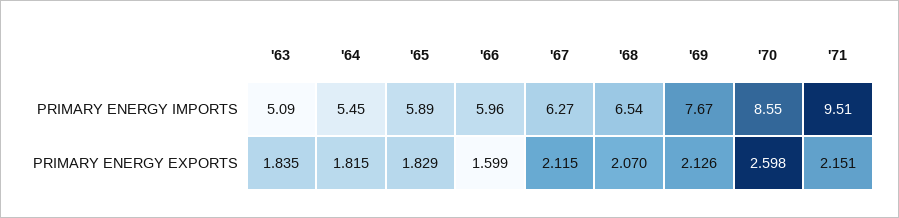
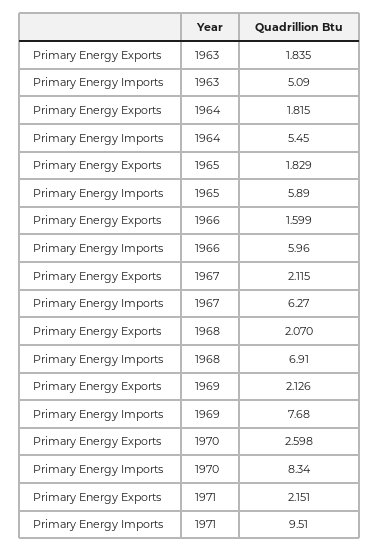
  {
    "'63": {
      "PRIMARY ENERGY IMPORTS": 5.09,
      "PRIMARY ENERGY EXPORTS": 1.835
    },
    "'64": {
      "PRIMARY ENERGY IMPORTS": 5.45,
      "PRIMARY ENERGY EXPORTS": 1.815
    },
    "'65": {
      "PRIMARY ENERGY IMPORTS": 5.89,
      "PRIMARY ENERGY EXPORTS": 1.829
    },
    "'66": {
      "PRIMARY ENERGY IMPORTS": 5.96,
      "PRIMARY ENERGY EXPORTS": 1.599
    },
    "'67": {
      "PRIMARY ENERGY IMPORTS": 6.27,
      "PRIMARY ENERGY EXPORTS": 2.115
    },
    "'68": {
-     "PRIMARY ENERGY IMPORTS": 6.54,
+     "PRIMARY ENERGY IMPORTS": 6.91,
      "PRIMARY ENERGY EXPORTS": 2.07
    },
    "'69": {
-     "PRIMARY ENERGY IMPORTS": 7.67,
+     "PRIMARY ENERGY IMPORTS": 7.68,
      "PRIMARY ENERGY EXPORTS": 2.126
    },
    "'70": {
-     "PRIMARY ENERGY IMPORTS": 8.55,
+     "PRIMARY ENERGY IMPORTS": 8.34,
      "PRIMARY ENERGY EXPORTS": 2.598
    },
    "'71": {
      "PRIMARY ENERGY IMPORTS": 9.51,
      "PRIMARY ENERGY EXPORTS": 2.151
    }
  }

